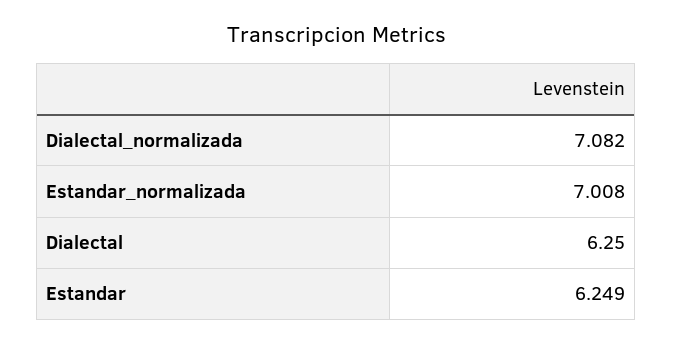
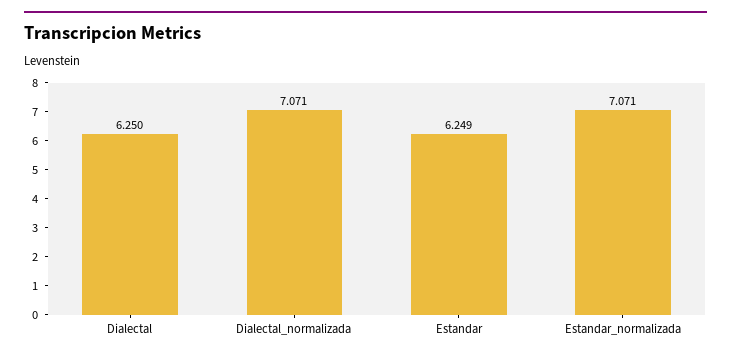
  {
-   "Dialectal_normalizada": 7.082,
+   "Dialectal_normalizada": 7.071,
-   "Estandar_normalizada": 7.008,
+   "Estandar_normalizada": 7.071,
    "Dialectal": 6.25,
    "Estandar": 6.249
  }

